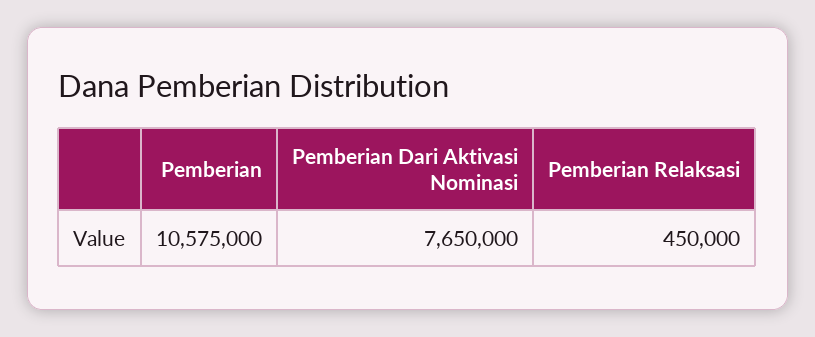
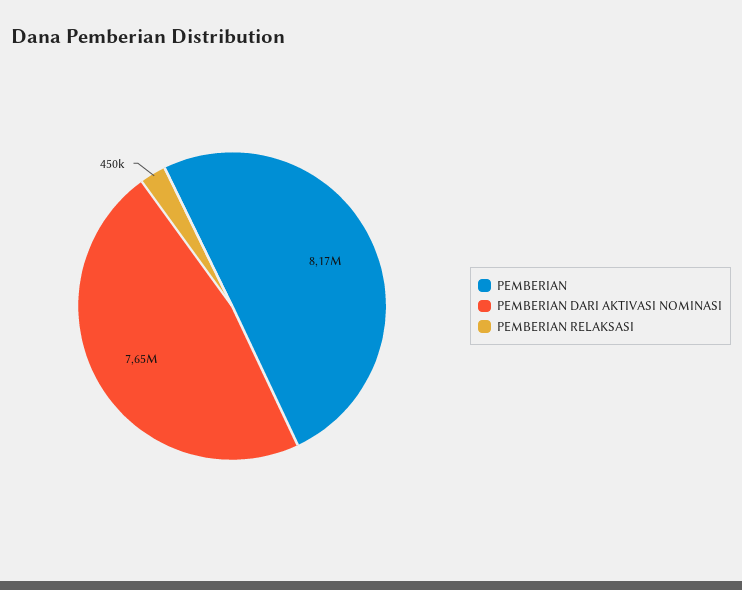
  {
-   "Pemberian": 10575000,
+   "Pemberian": 8170000,
    "Pemberian Dari Aktivasi Nominasi": 7650000,
    "Pemberian Relaksasi": 450000
  }

